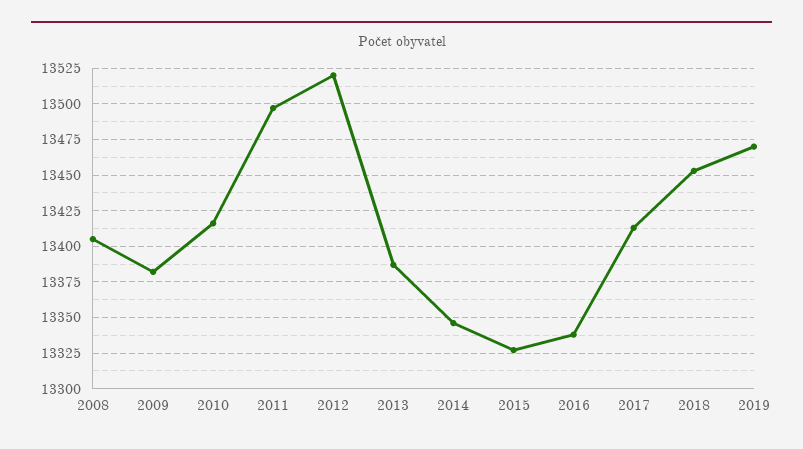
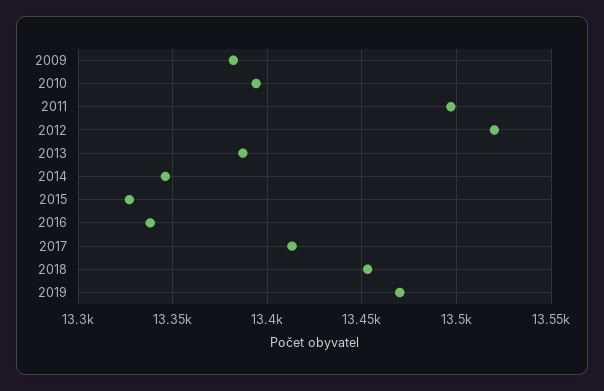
  {
-   "2008": 13405,
    "2009": 13380,
-   "2010": 13415,
+   "2010": 13395,
    "2011": 13495,
    "2012": 13520,
    "2013": 13385,
    "2014": 13345,
    "2015": 13325,
    "2016": 13340,
    "2017": 13415,
    "2018": 13455,
    "2019": 13470
  }

